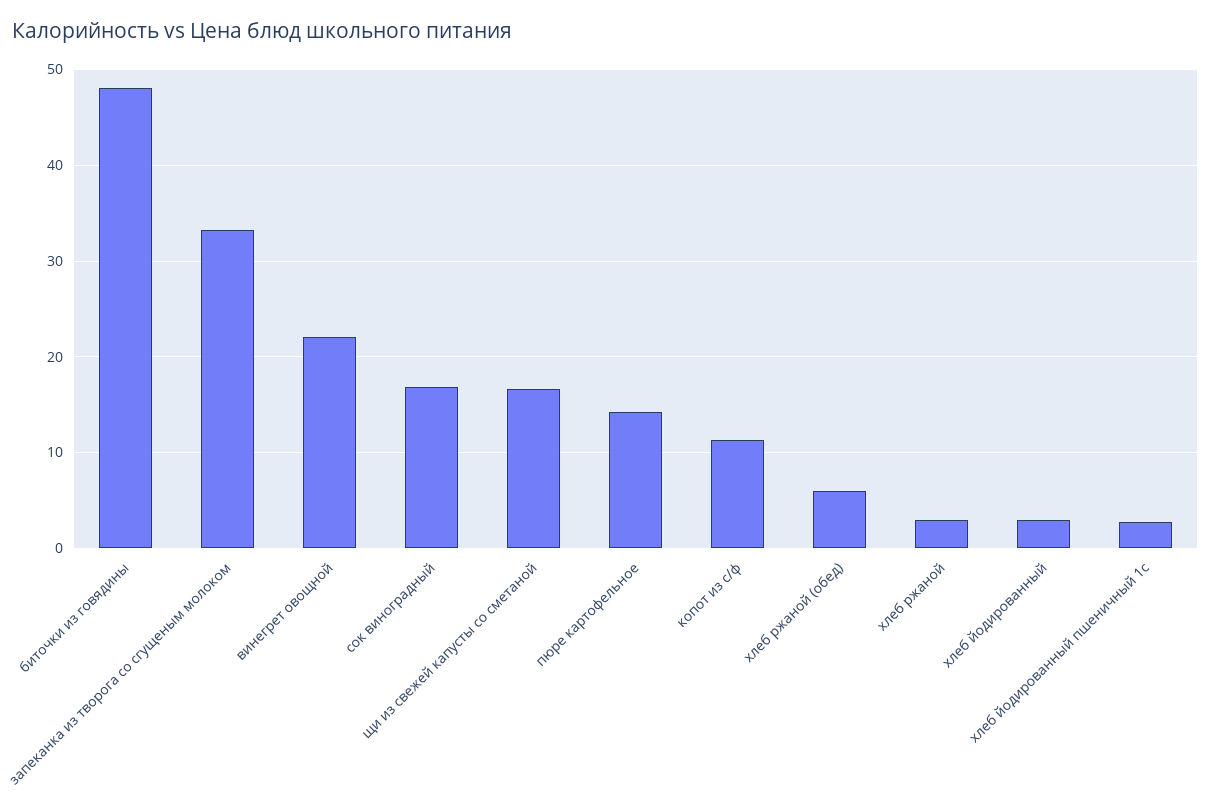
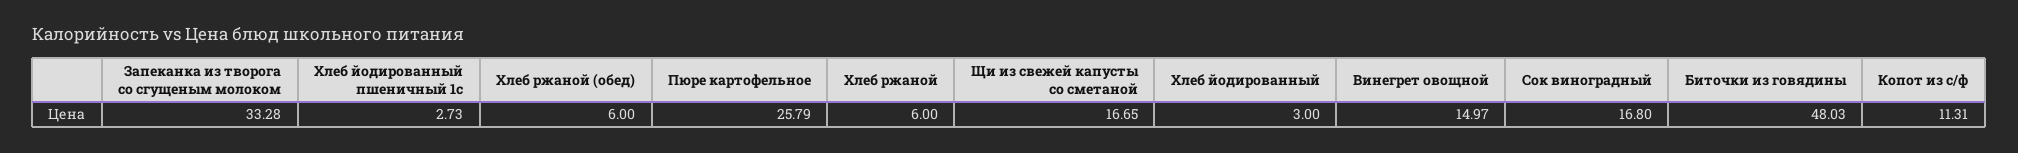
  {
    "биточки из говядины": 48.03,
    "запеканка из творога со сгущеным молоком": 33.28,
-   "винегрет овощной": 22,
+   "винегрет овощной": 14.97,
    "сок виноградный": 16.8,
    "щи из свежей капусты со сметаной": 16.65,
-   "пюре картофельное": 14,
+   "пюре картофельное": 25.79,
    "копот из с/ф": 11.31,
    "хлеб ржаной (обед)": 6,
-   "хлеб ржаной": 3,
+   "хлеб ржаной": 6,
    "хлеб йодированный": 3,
    "хлеб йодированный пшеничный 1с": 2.73
  }

